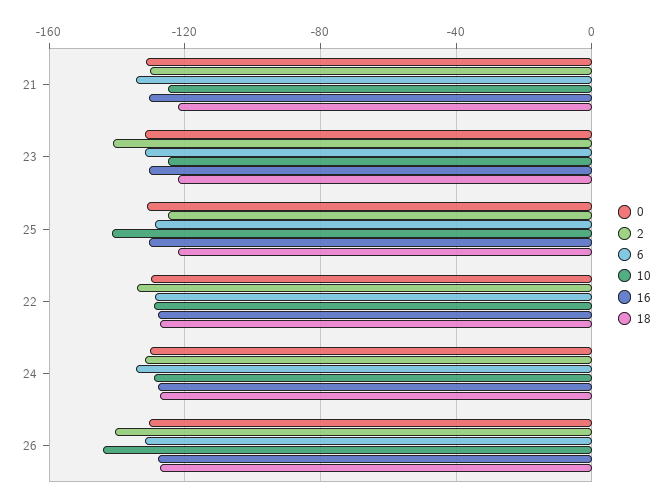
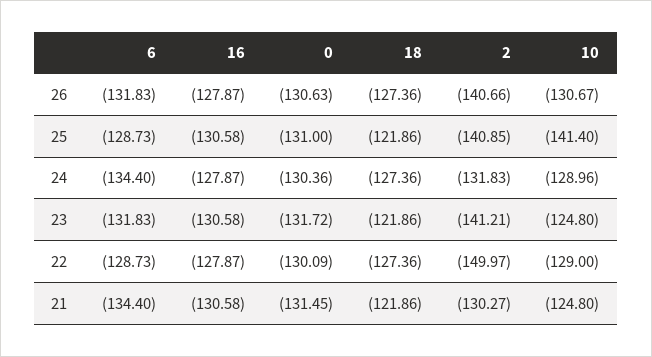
  {
    "0": {
      "21": -131.45,
      "23": -131.72,
      "25": -131,
      "22": -130.09,
      "24": -130.36,
      "26": -130.63
    },
    "2": {
      "21": -130.27,
      "23": -141.21,
-     "25": -125,
+     "25": -140.85,
-     "22": -135,
+     "22": -149.97,
      "24": -131.83,
      "26": -140.66
    },
    "6": {
      "21": -134.4,
      "23": -131.83,
      "25": -128.73,
      "22": -128.73,
      "24": -134.4,
      "26": -131.83
    },
    "10": {
      "21": -124.8,
      "23": -124.8,
      "25": -141.4,
      "22": -129,
      "24": -128.96,
-     "26": -145
+     "26": -130.67
    },
    "16": {
      "21": -130.58,
      "23": -130.58,
      "25": -130.58,
      "22": -127.87,
      "24": -127.87,
      "26": -127.87
    },
    "18": {
      "21": -121.86,
      "23": -121.86,
      "25": -121.86,
      "22": -127.36,
      "24": -127.36,
      "26": -127.36
    }
  }

